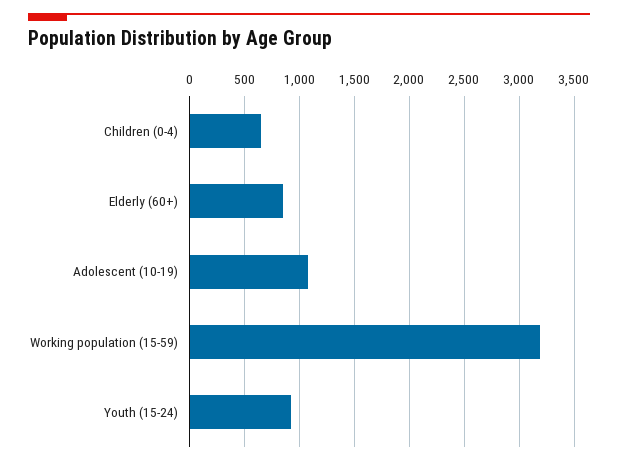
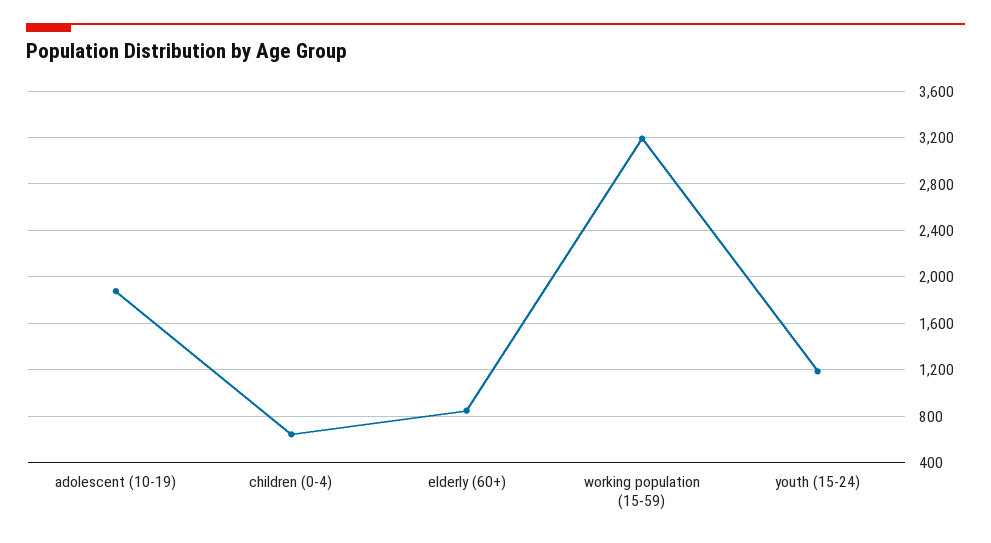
  {
    "Children (0-4)": 600,
    "Elderly (60+)": 800,
-   "Adolescent (10-19)": 1100,
+   "Adolescent (10-19)": 1900,
    "Working population (15-59)": 3200,
-   "Youth (15-24)": 900
+   "Youth (15-24)": 1200
  }

